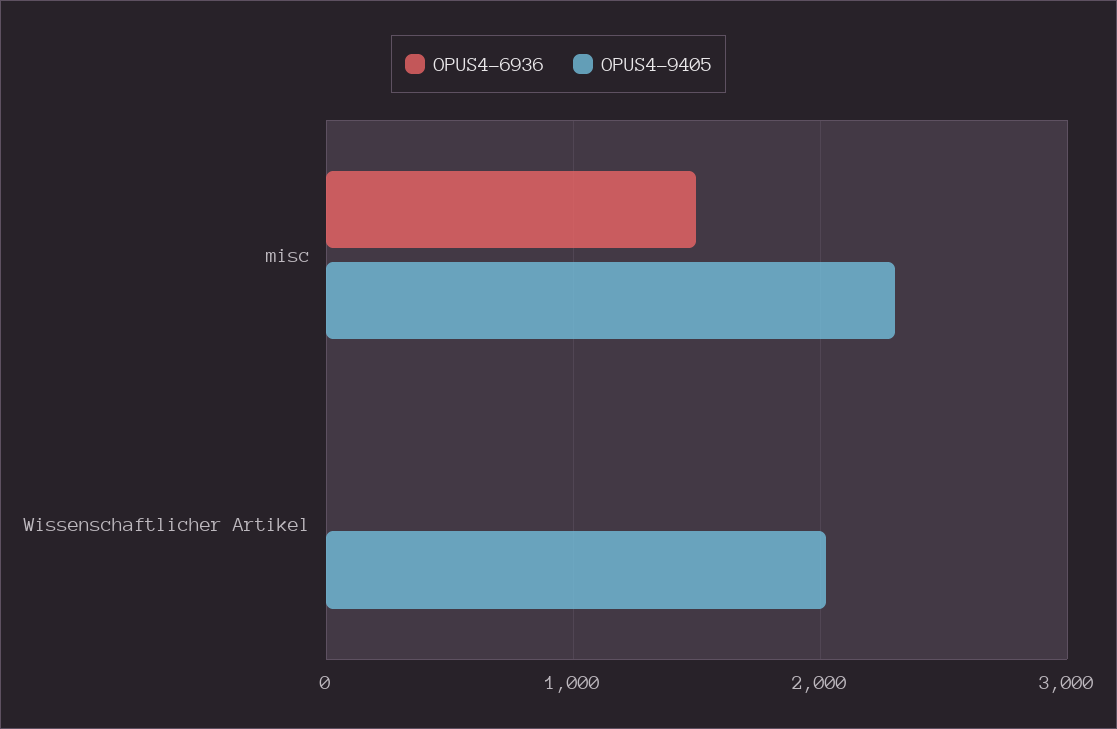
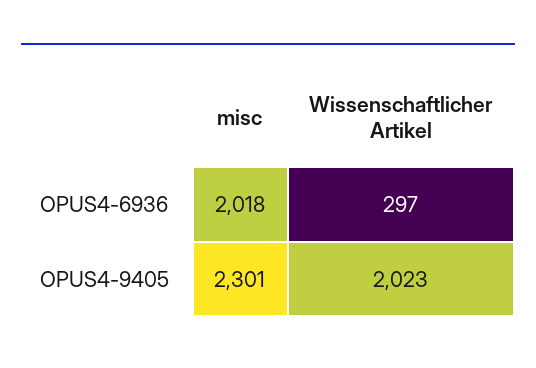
  {
    "OPUS4-6936": {
-     "misc": 1500,
+     "misc": 2018,
-     "Wissenschaftlicher Artikel": 0
+     "Wissenschaftlicher Artikel": 297
    },
    "OPUS4-9405": {
      "misc": 2301,
      "Wissenschaftlicher Artikel": 2023
    }
  }

